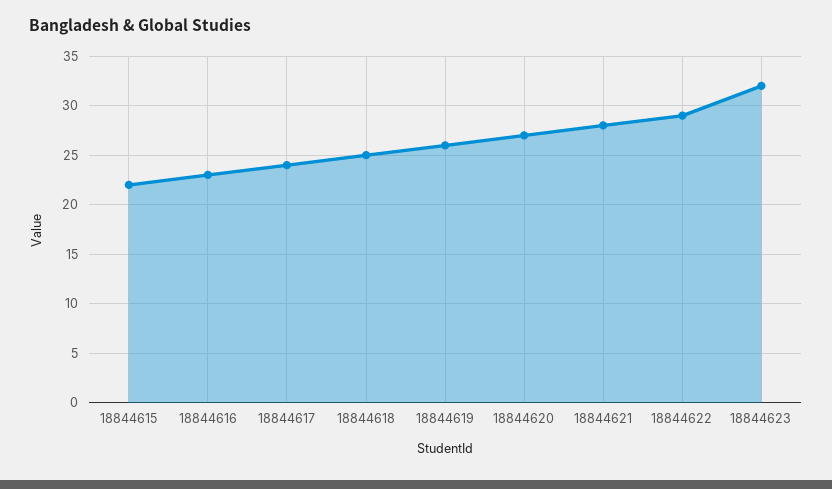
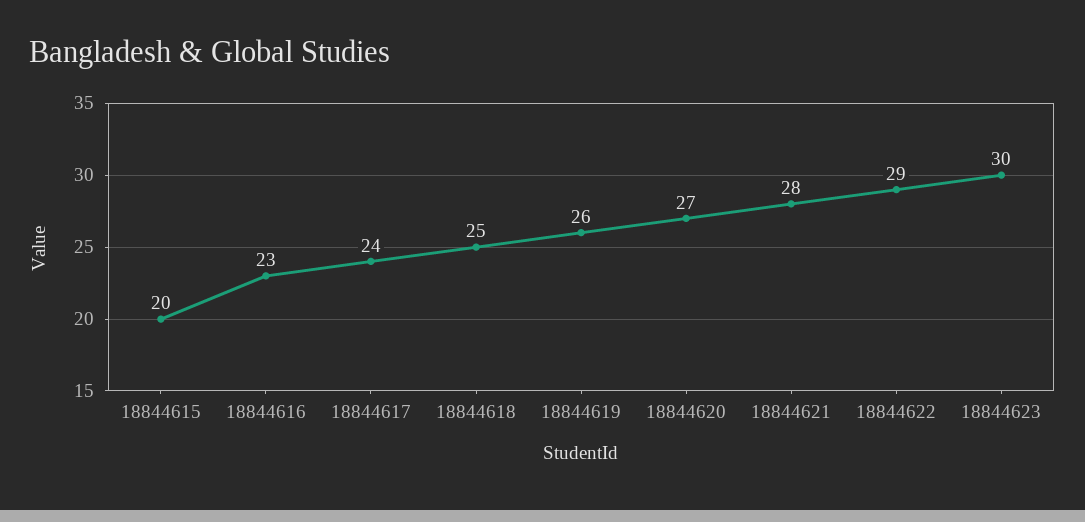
  {
-   "18844615": 22,
+   "18844615": 20,
    "18844616": 23,
    "18844617": 24,
    "18844618": 25,
    "18844619": 26,
    "18844620": 27,
    "18844621": 28,
    "18844622": 29,
-   "18844623": 32
+   "18844623": 30
  }

